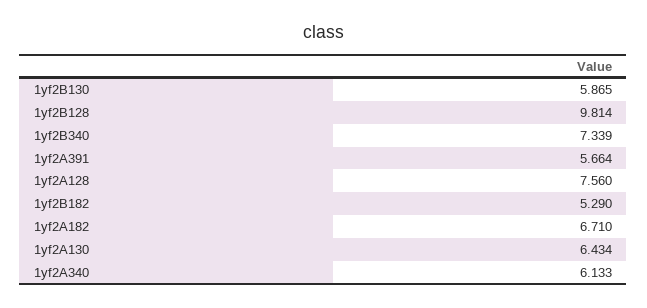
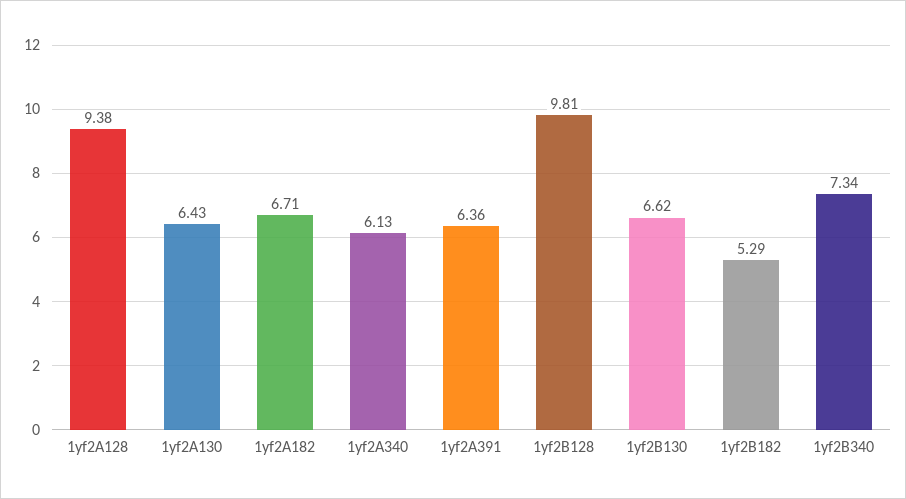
  {
-   "1yf2B130": 5.865,
+   "1yf2B130": 6.62,
    "1yf2B128": 9.814,
    "1yf2B340": 7.339,
-   "1yf2A391": 5.664,
+   "1yf2A391": 6.36,
-   "1yf2A128": 7.56,
+   "1yf2A128": 9.38,
    "1yf2B182": 5.29,
    "1yf2A182": 6.71,
    "1yf2A130": 6.434,
    "1yf2A340": 6.133
  }

